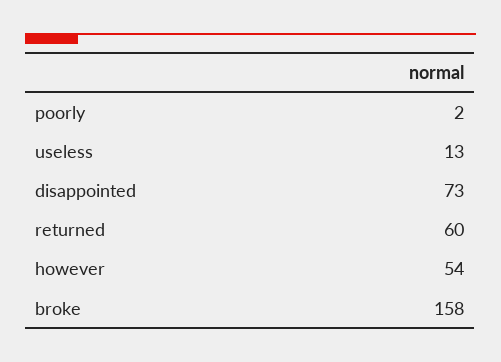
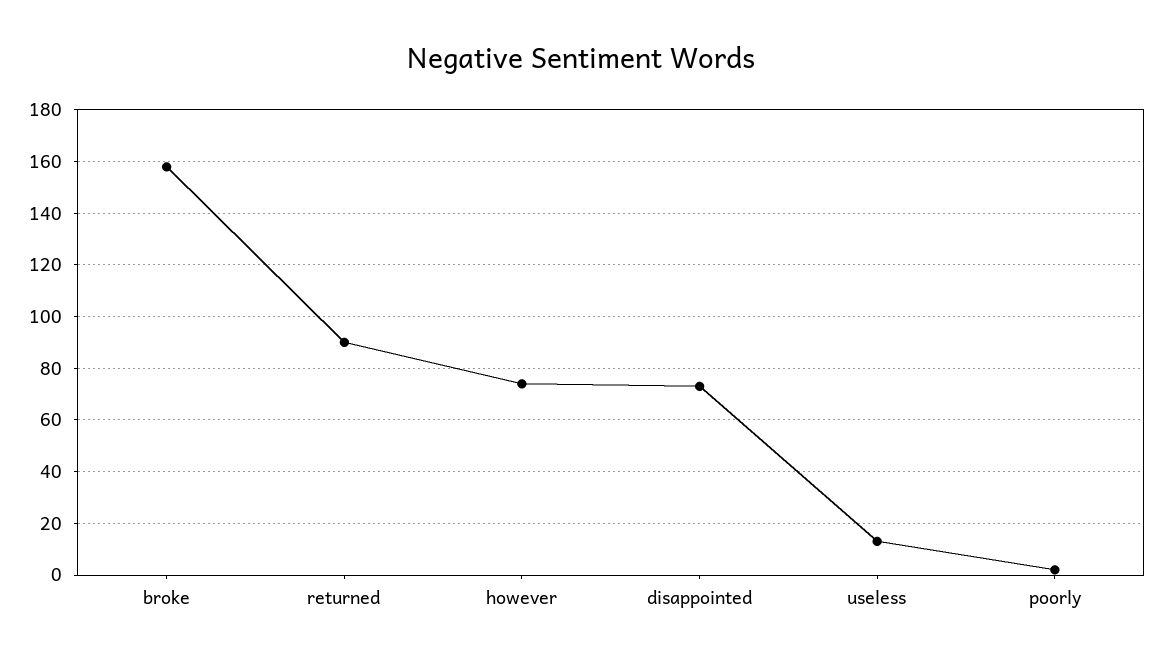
  {
    "poorly": 2,
    "useless": 13,
    "disappointed": 73,
-   "returned": 60,
+   "returned": 90,
-   "however": 54,
+   "however": 75,
    "broke": 158
  }

